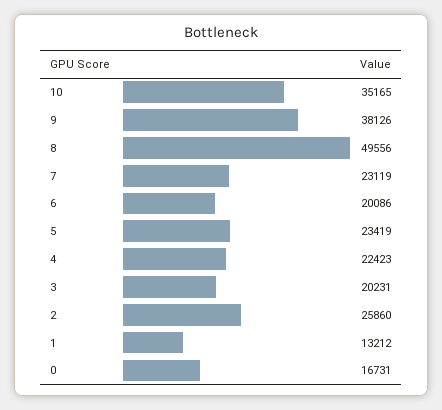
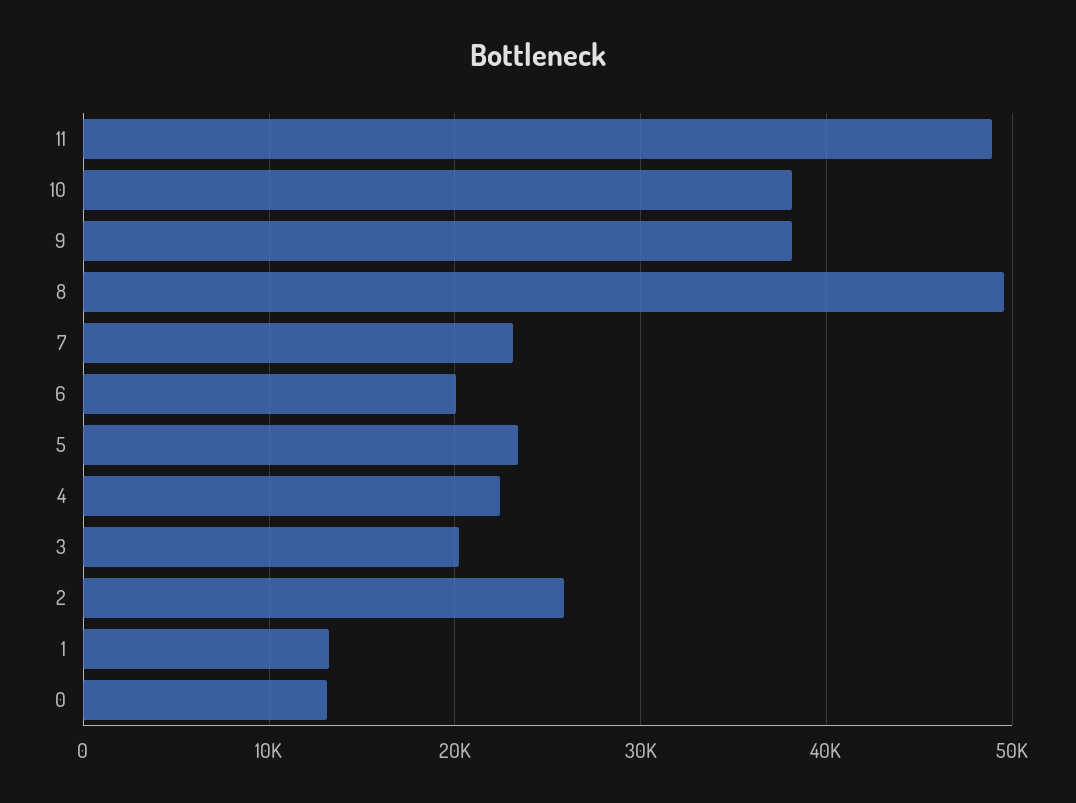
  {
-   "10": 35165,
+   "10": 38000,
    "9": 38126,
    "8": 49556,
    "7": 23119,
    "6": 20086,
    "5": 23419,
    "4": 22423,
    "3": 20231,
    "2": 25860,
    "1": 13212,
-   "0": 16731
+   "0": 13000,
+   "11": 49000
  }

